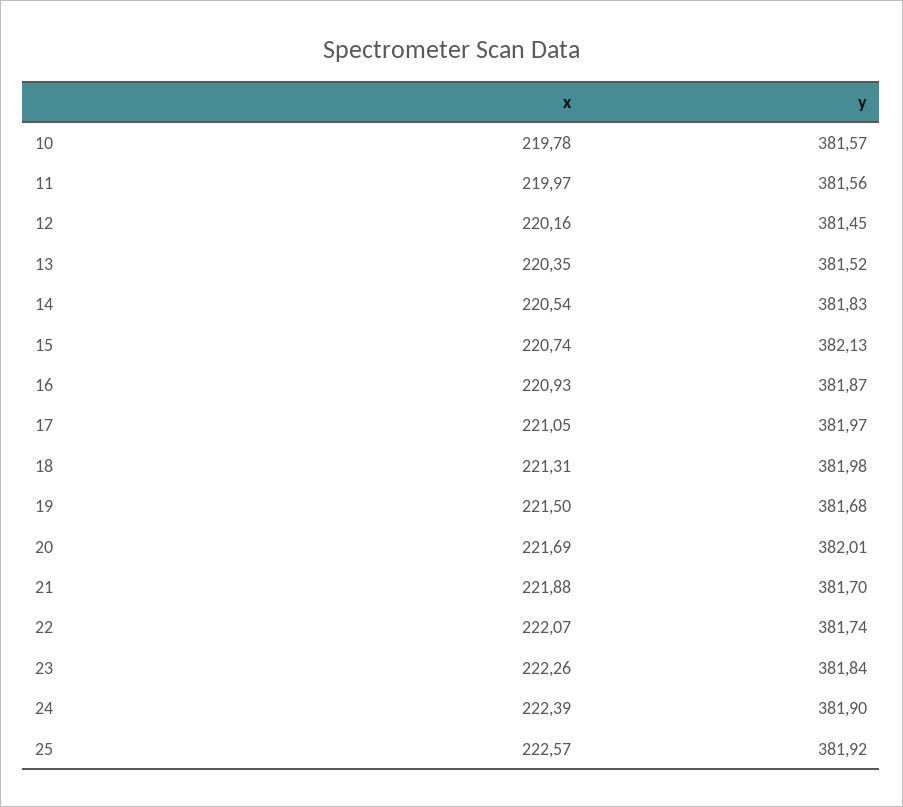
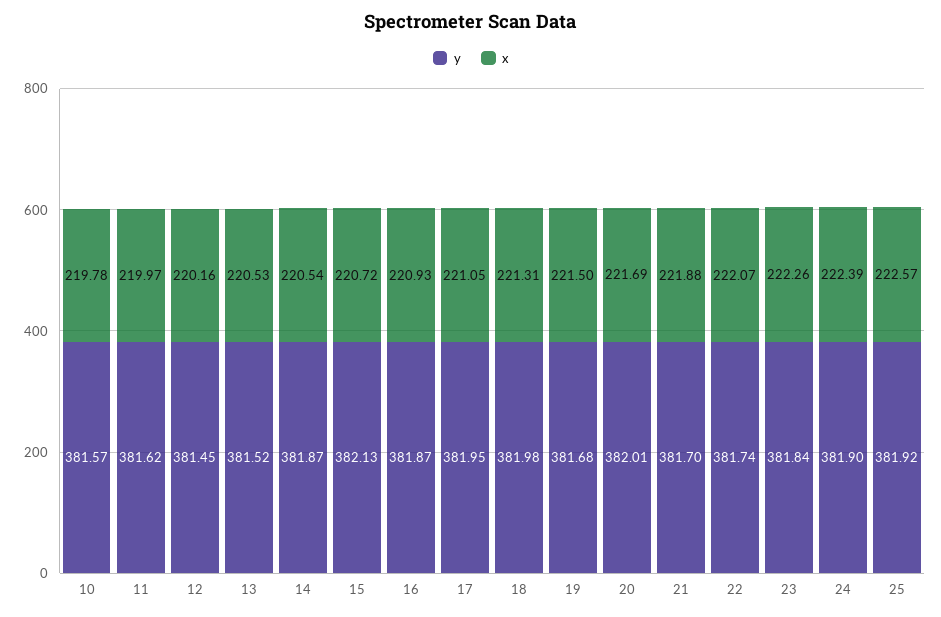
  {
    "x": {
      "10": 219.78,
      "11": 219.97,
      "12": 220.16,
-     "13": 220.35,
+     "13": 220.53,
      "14": 220.54,
-     "15": 220.74,
+     "15": 220.72,
      "16": 220.93,
      "17": 221.05,
      "18": 221.31,
      "19": 221.5,
      "20": 221.69,
      "21": 221.88,
      "22": 222.07,
      "23": 222.26,
      "24": 222.39,
      "25": 222.57
    },
    "y": {
      "10": 381.57,
-     "11": 381.56,
+     "11": 381.62,
      "12": 381.45,
      "13": 381.52,
-     "14": 381.83,
+     "14": 381.87,
      "15": 382.13,
      "16": 381.87,
-     "17": 381.97,
+     "17": 381.95,
      "18": 381.98,
      "19": 381.68,
      "20": 382.01,
      "21": 381.7,
      "22": 381.74,
      "23": 381.84,
      "24": 381.9,
      "25": 381.92
    }
  }

